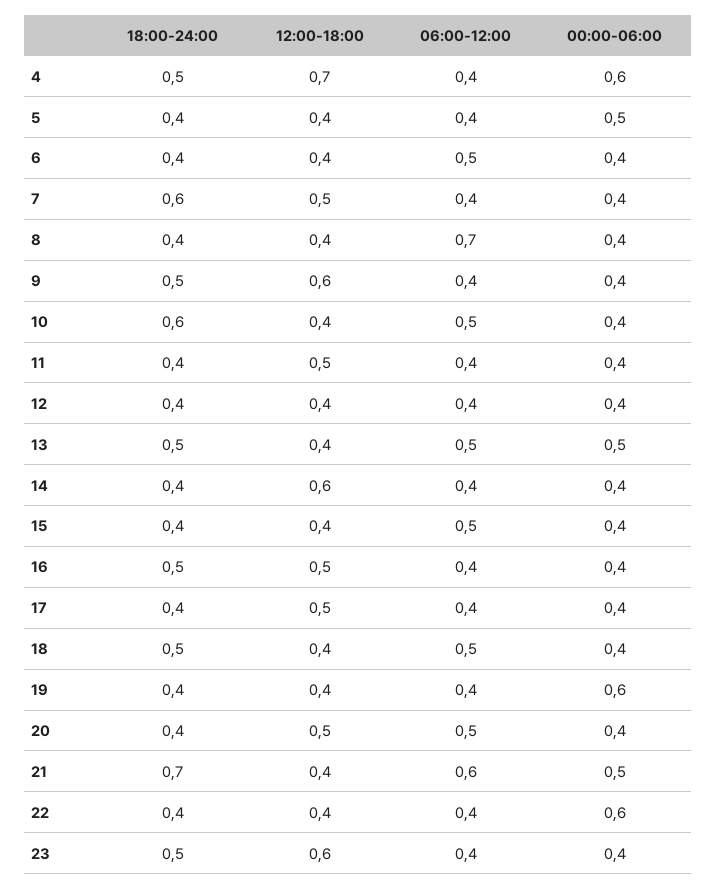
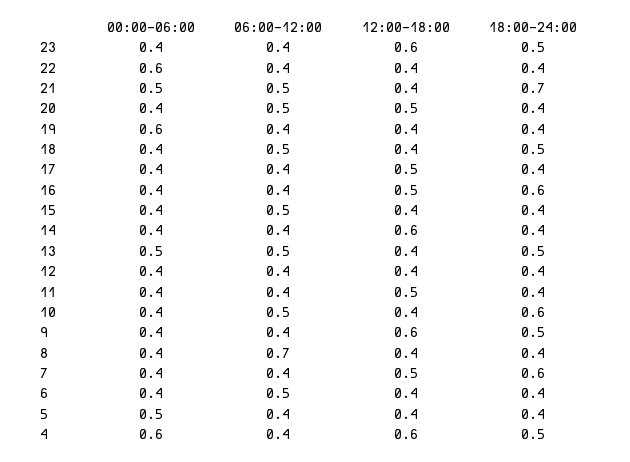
  {
    "18:00-24:00": {
      "4": 0.5,
      "5": 0.4,
      "6": 0.4,
      "7": 0.6,
      "8": 0.4,
      "9": 0.5,
      "10": 0.6,
      "11": 0.4,
      "12": 0.4,
      "13": 0.5,
      "14": 0.4,
      "15": 0.4,
-     "16": 0.5,
+     "16": 0.6,
      "17": 0.4,
      "18": 0.5,
      "19": 0.4,
      "20": 0.4,
      "21": 0.7,
      "22": 0.4,
      "23": 0.5
    },
    "12:00-18:00": {
-     "4": 0.7,
+     "4": 0.6,
      "5": 0.4,
      "6": 0.4,
      "7": 0.5,
      "8": 0.4,
      "9": 0.6,
      "10": 0.4,
      "11": 0.5,
      "12": 0.4,
      "13": 0.4,
      "14": 0.6,
      "15": 0.4,
      "16": 0.5,
      "17": 0.5,
      "18": 0.4,
      "19": 0.4,
      "20": 0.5,
      "21": 0.4,
      "22": 0.4,
      "23": 0.6
    },
    "06:00-12:00": {
      "4": 0.4,
      "5": 0.4,
      "6": 0.5,
      "7": 0.4,
      "8": 0.7,
      "9": 0.4,
      "10": 0.5,
      "11": 0.4,
      "12": 0.4,
      "13": 0.5,
      "14": 0.4,
      "15": 0.5,
      "16": 0.4,
      "17": 0.4,
      "18": 0.5,
      "19": 0.4,
      "20": 0.5,
-     "21": 0.6,
+     "21": 0.5,
      "22": 0.4,
      "23": 0.4
    },
    "00:00-06:00": {
      "4": 0.6,
      "5": 0.5,
      "6": 0.4,
      "7": 0.4,
      "8": 0.4,
      "9": 0.4,
      "10": 0.4,
      "11": 0.4,
      "12": 0.4,
      "13": 0.5,
      "14": 0.4,
      "15": 0.4,
      "16": 0.4,
      "17": 0.4,
      "18": 0.4,
      "19": 0.6,
      "20": 0.4,
      "21": 0.5,
      "22": 0.6,
      "23": 0.4
    }
  }

